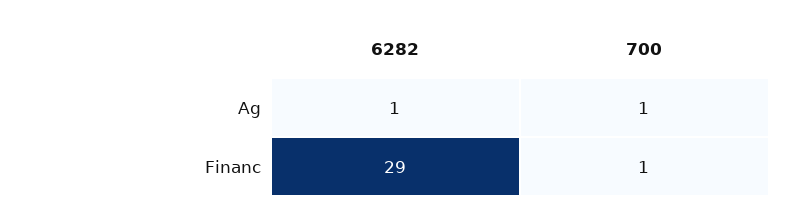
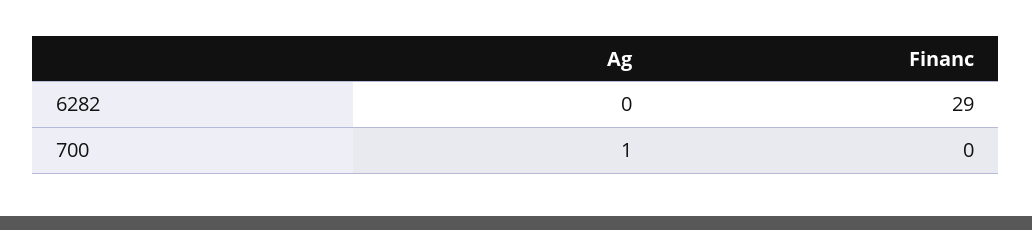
  {
    "6282": {
-     "Ag": 1,
+     "Ag": 0,
      "Financ": 29
    },
    "700": {
      "Ag": 1,
-     "Financ": 1
+     "Financ": 0
    }
  }

